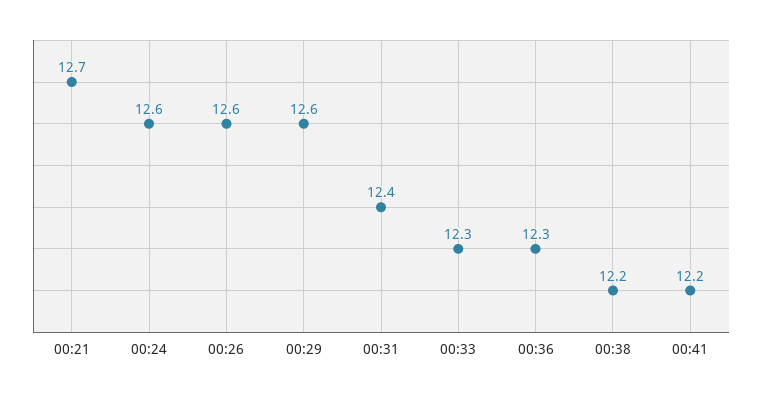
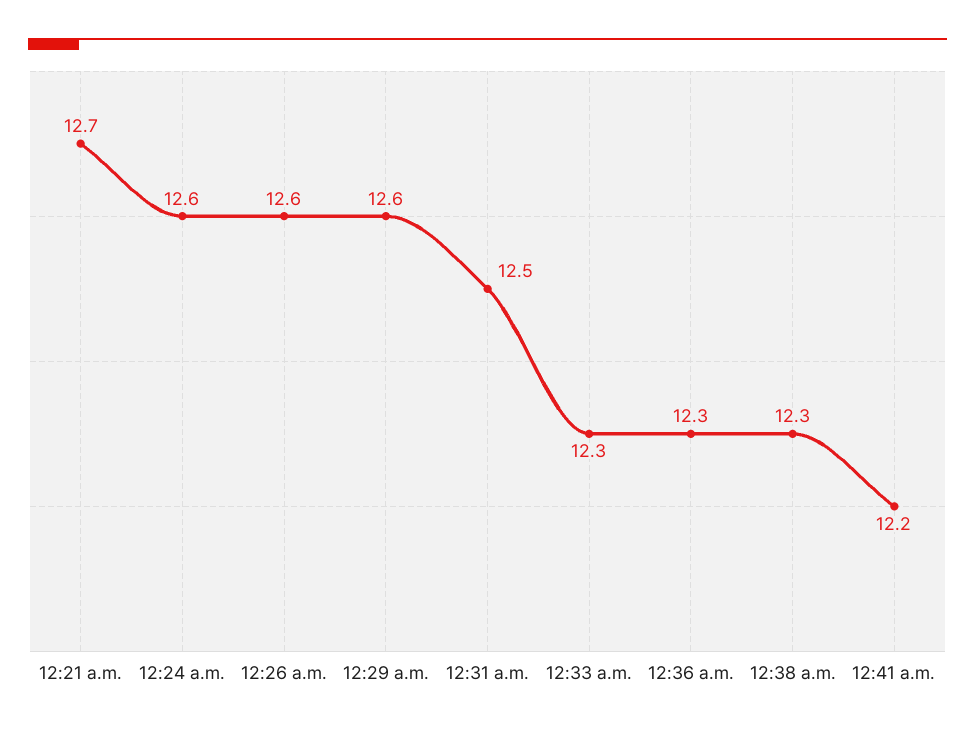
  {
    "00:21": 12.7,
    "00:24": 12.6,
    "00:26": 12.6,
    "00:29": 12.6,
-   "00:31": 12.4,
+   "00:31": 12.5,
    "00:33": 12.3,
    "00:36": 12.3,
-   "00:38": 12.2,
+   "00:38": 12.3,
    "00:41": 12.2
  }

